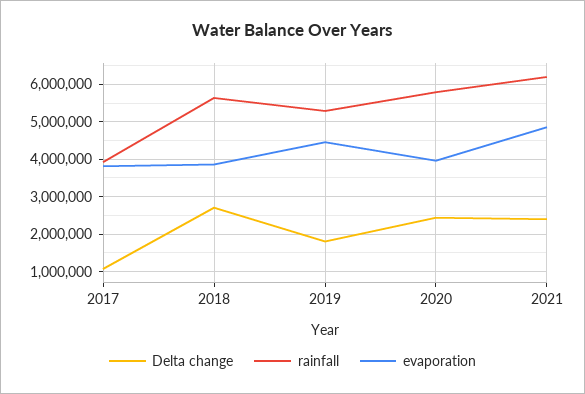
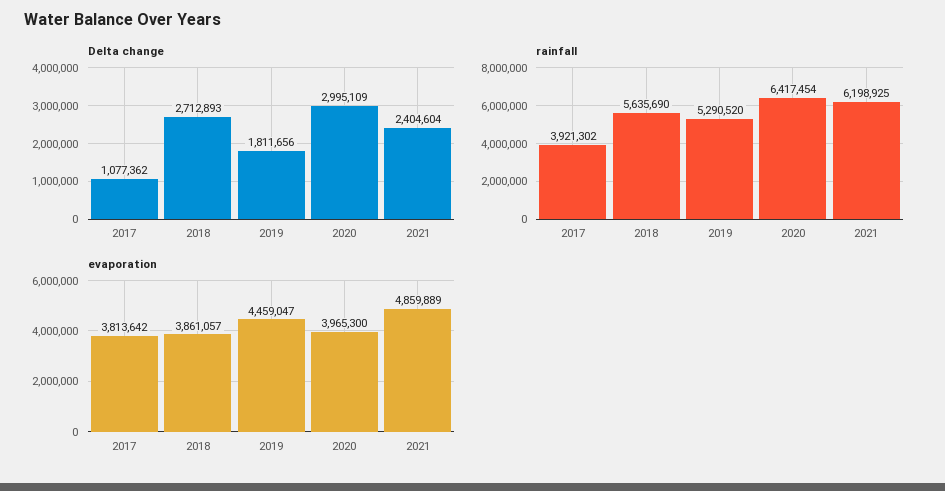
  {
    "Delta change": {
      "2017": 1077362,
      "2018": 2712893,
      "2019": 1811656,
-     "2020": 2400000,
+     "2020": 2995109,
      "2021": 2404604
    },
    "rainfall": {
      "2017": 3921302,
      "2018": 5635690,
      "2019": 5290520,
-     "2020": 5800000,
+     "2020": 6417454,
      "2021": 6198925
    },
    "evaporation": {
      "2017": 3813642,
      "2018": 3861057,
      "2019": 4459047,
      "2020": 3965300,
      "2021": 4859889
    }
  }

